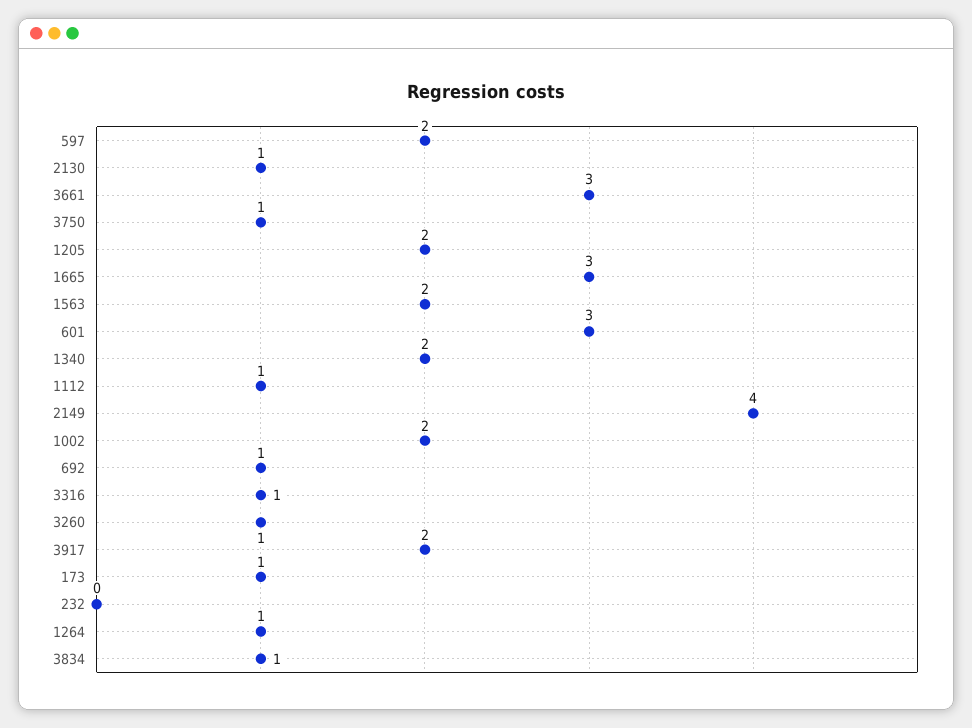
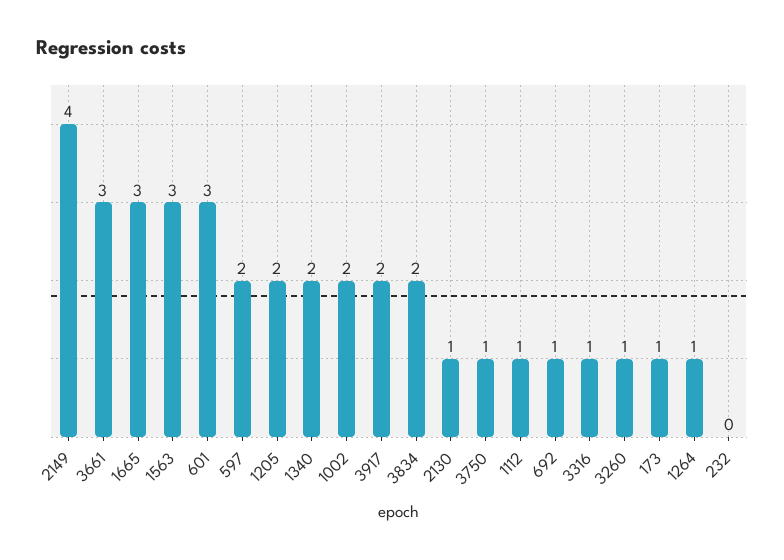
  {
    "597": 2,
    "2130": 1,
    "3661": 3,
    "3750": 1,
    "1205": 2,
    "1665": 3,
-   "1563": 2,
+   "1563": 3,
    "601": 3,
    "1340": 2,
    "1112": 1,
    "2149": 4,
    "1002": 2,
    "692": 1,
    "3316": 1,
    "3260": 1,
    "3917": 2,
    "173": 1,
    "232": 0,
    "1264": 1,
-   "3834": 1
+   "3834": 2
  }

